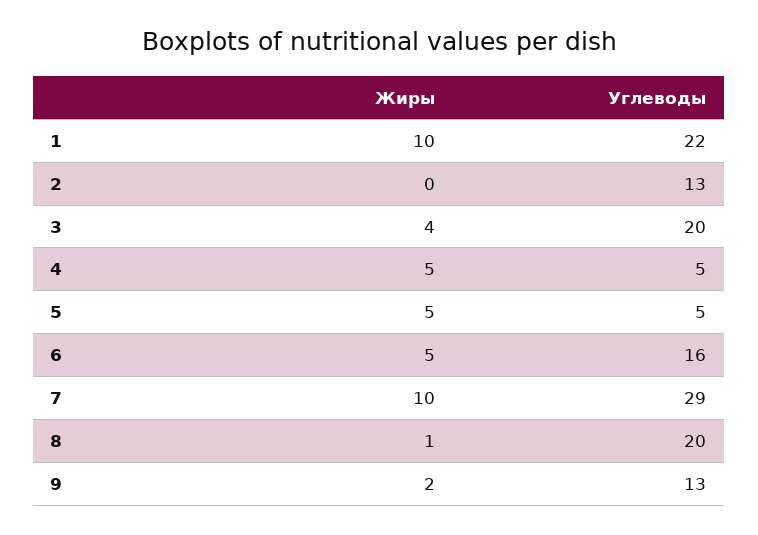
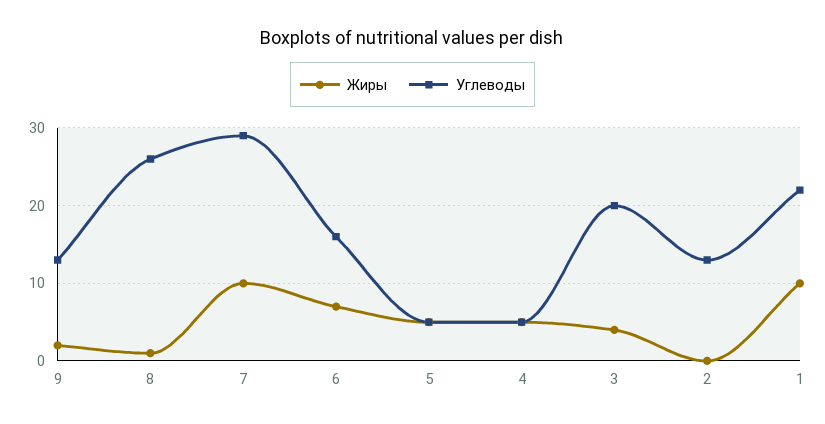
  {
    "Жиры": {
      "1": 10,
      "2": 0,
      "3": 4,
      "4": 5,
      "5": 5,
-     "6": 5,
+     "6": 7,
      "7": 10,
      "8": 1,
      "9": 2
    },
    "Углеводы": {
      "1": 22,
      "2": 13,
      "3": 20,
      "4": 5,
      "5": 5,
      "6": 16,
      "7": 29,
-     "8": 20,
+     "8": 26,
      "9": 13
    }
  }

